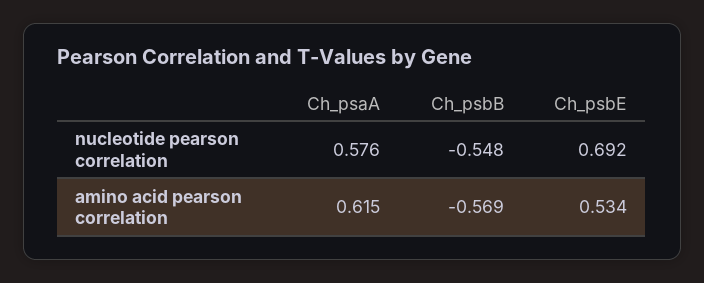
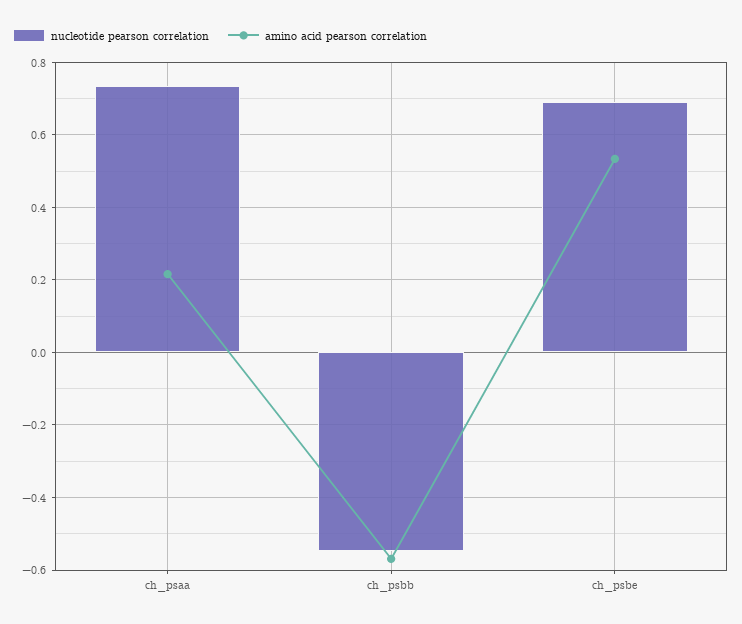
  {
    "nucleotide pearson correlation": {
-     "Ch_psaA": 0.576,
+     "Ch_psaA": 0.74,
      "Ch_psbB": -0.548,
      "Ch_psbE": 0.692
    },
    "amino acid pearson correlation": {
-     "Ch_psaA": 0.615,
+     "Ch_psaA": 0.22,
      "Ch_psbB": -0.569,
      "Ch_psbE": 0.534
    }
  }

